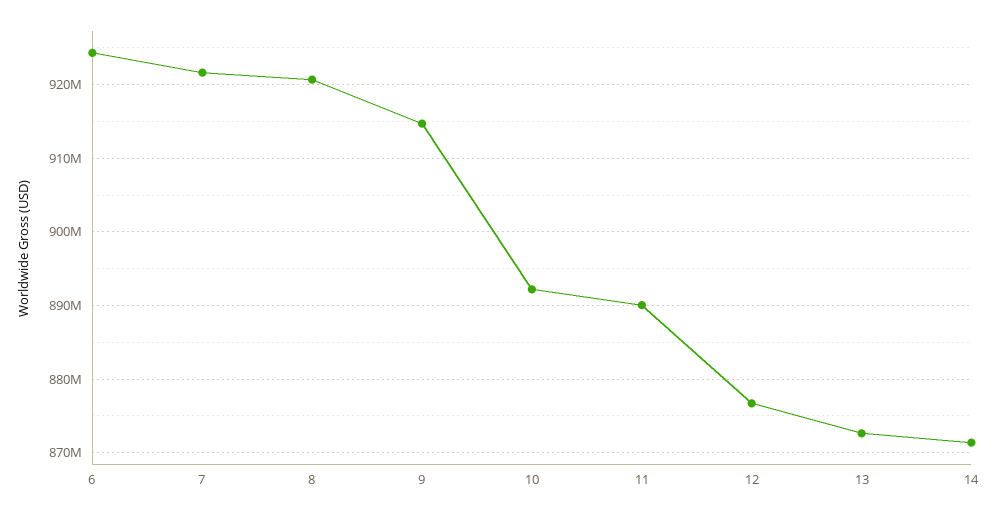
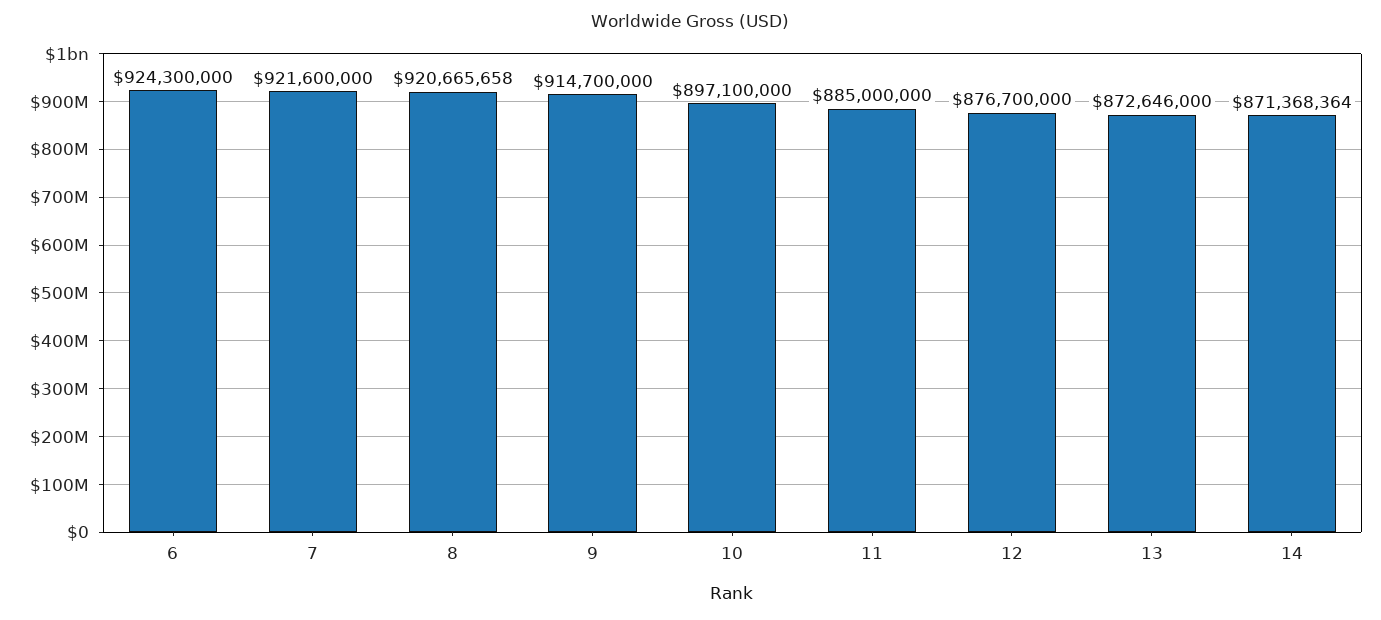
  {
    "6": 924300000,
    "7": 921600000,
    "8": 920665658,
    "9": 914700000,
-   "10": 892000000,
+   "10": 897100000,
-   "11": 890000000,
+   "11": 885000000,
    "12": 876700000,
    "13": 872646000,
    "14": 871368364
  }

